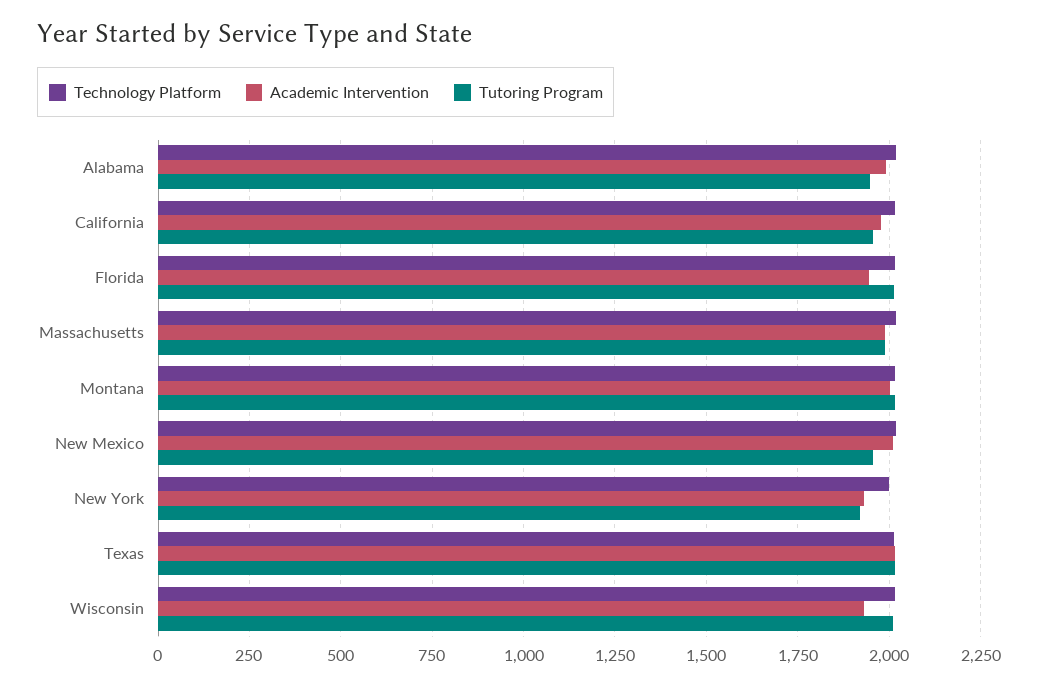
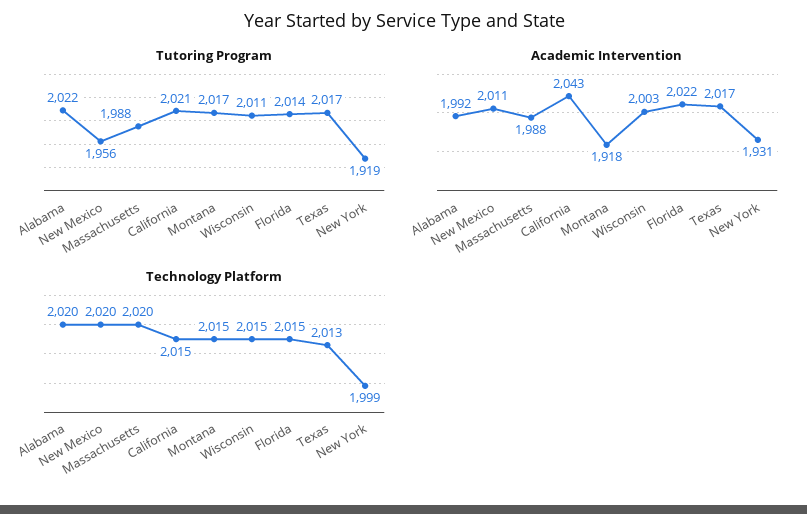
  {
    "Technology Platform": {
      "Alabama": 2020,
      "California": 2015,
      "Florida": 2015,
      "Massachusetts": 2020,
      "Montana": 2015,
      "New Mexico": 2020,
      "New York": 1999,
      "Texas": 2013,
      "Wisconsin": 2015
    },
    "Academic Intervention": {
      "Alabama": 1992,
-     "California": 1975,
+     "California": 2043,
-     "Florida": 1950,
+     "Florida": 2022,
      "Massachusetts": 1988,
-     "Montana": 2000,
+     "Montana": 1918,
      "New Mexico": 2011,
      "New York": 1931,
      "Texas": 2017,
-     "Wisconsin": 1925
+     "Wisconsin": 2003
    },
    "Tutoring Program": {
-     "Alabama": 1950,
+     "Alabama": 2022,
-     "California": 1950,
+     "California": 2021,
      "Florida": 2014,
      "Massachusetts": 1988,
      "Montana": 2017,
      "New Mexico": 1956,
      "New York": 1919,
      "Texas": 2017,
      "Wisconsin": 2011
    }
  }

